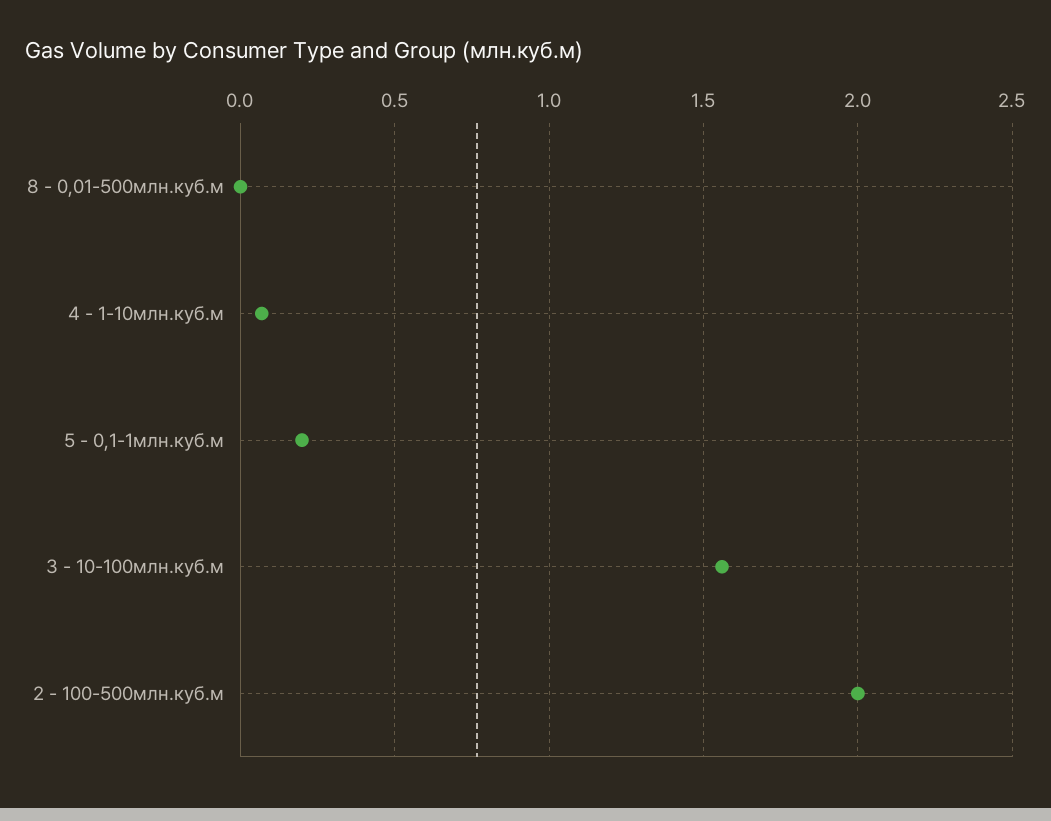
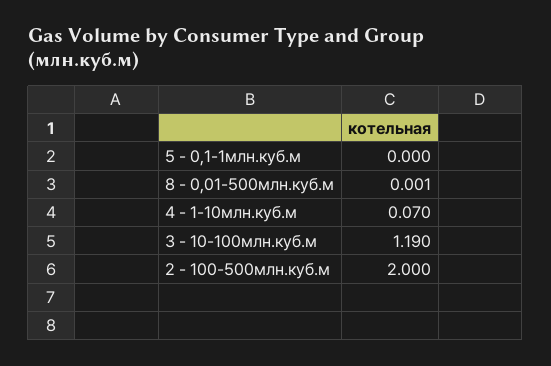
  {
    "8 - 0,01-500млн.куб.м": 0.001,
    "4 - 1-10млн.куб.м": 0.07,
-   "5 - 0,1-1млн.куб.м": 0.2,
+   "5 - 0,1-1млн.куб.м": 0,
-   "3 - 10-100млн.куб.м": 1.55,
+   "3 - 10-100млн.куб.м": 1.19,
    "2 - 100-500млн.куб.м": 2
  }

